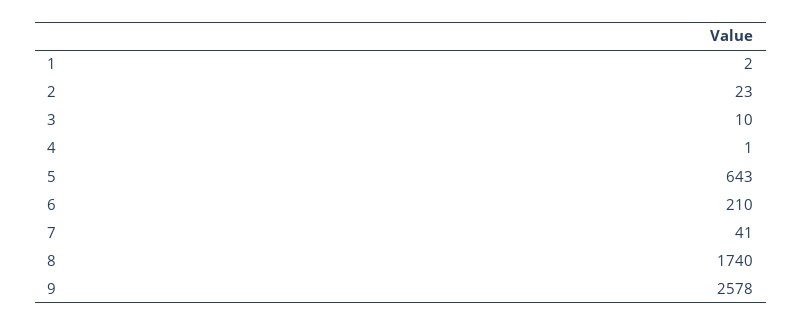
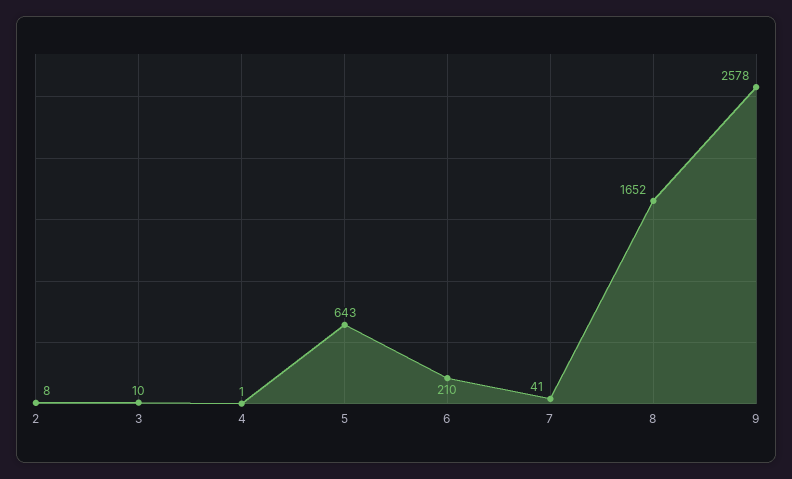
  {
-   "1": 2,
-   "2": 23,
+   "2": 8,
    "3": 10,
    "4": 1,
    "5": 643,
    "6": 210,
    "7": 41,
-   "8": 1740,
+   "8": 1652,
    "9": 2578
  }

